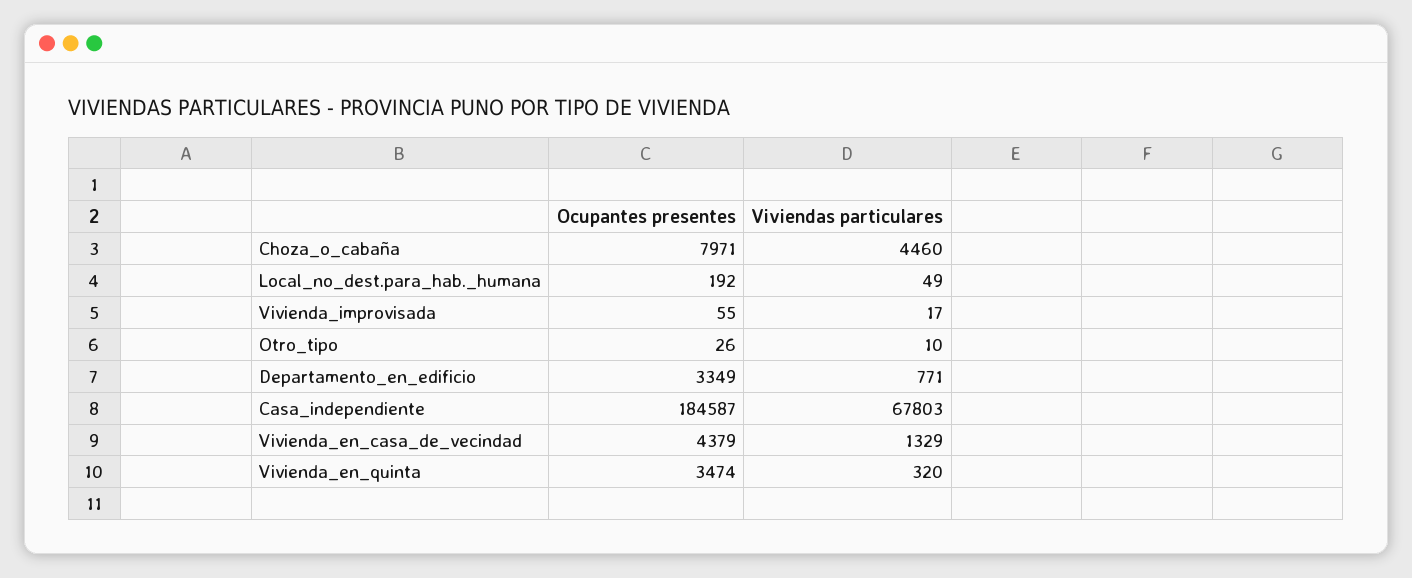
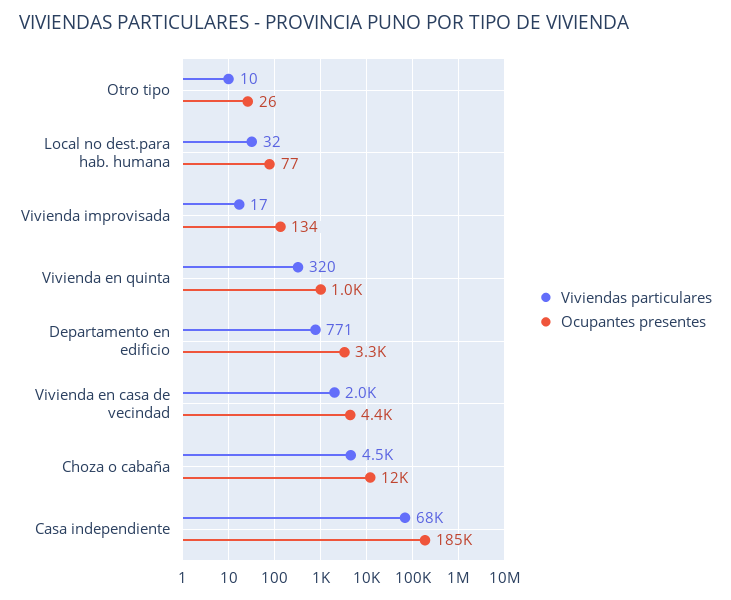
  {
    "Ocupantes presentes": {
-     "Choza_o_cabaña": 7971,
+     "Choza_o_cabaña": 12000,
-     "Local_no_dest.para_hab._humana": 192,
+     "Local_no_dest.para_hab._humana": 77,
-     "Vivienda_improvisada": 55,
+     "Vivienda_improvisada": 134,
      "Otro_tipo": 26,
      "Departamento_en_edificio": 3349,
      "Casa_independiente": 184587,
      "Vivienda_en_casa_de_vecindad": 4379,
-     "Vivienda_en_quinta": 3474
+     "Vivienda_en_quinta": 1000
    },
    "Viviendas particulares": {
      "Choza_o_cabaña": 4460,
-     "Local_no_dest.para_hab._humana": 49,
+     "Local_no_dest.para_hab._humana": 32,
      "Vivienda_improvisada": 17,
      "Otro_tipo": 10,
      "Departamento_en_edificio": 771,
      "Casa_independiente": 67803,
-     "Vivienda_en_casa_de_vecindad": 1329,
+     "Vivienda_en_casa_de_vecindad": 2000,
      "Vivienda_en_quinta": 320
    }
  }

